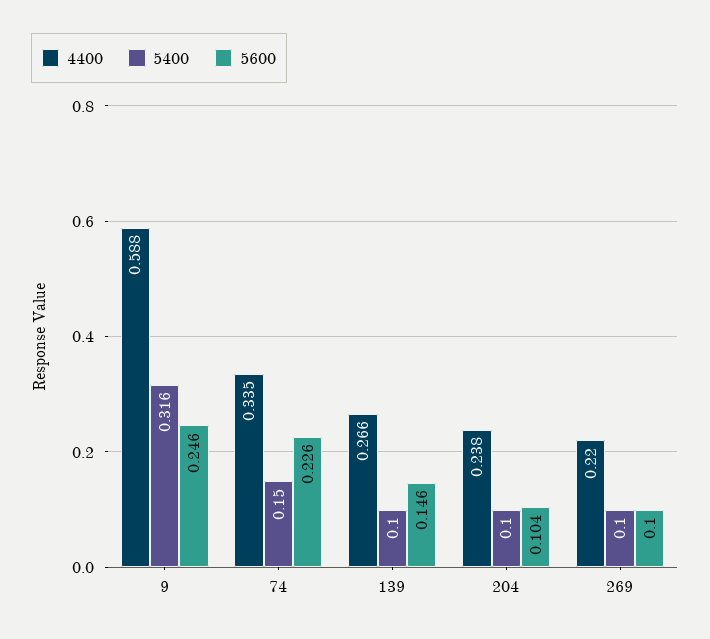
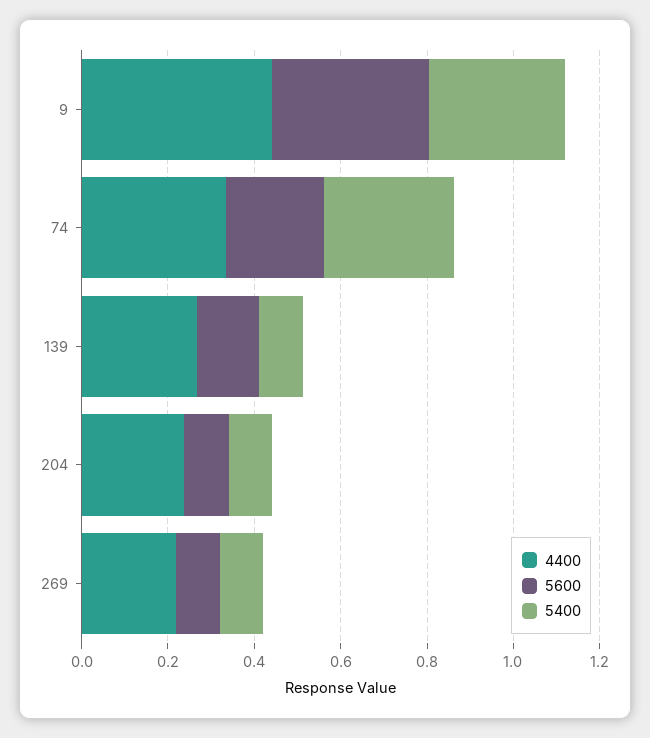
  {
    "4400": {
-     "9": 0.588,
+     "9": 0.45,
      "74": 0.335,
      "139": 0.266,
      "204": 0.238,
      "269": 0.22
    },
    "5400": {
      "9": 0.316,
-     "74": 0.15,
+     "74": 0.3,
      "139": 0.1,
      "204": 0.1,
      "269": 0.1
    },
    "5600": {
-     "9": 0.246,
+     "9": 0.35,
      "74": 0.226,
      "139": 0.146,
      "204": 0.104,
      "269": 0.1
    }
  }

